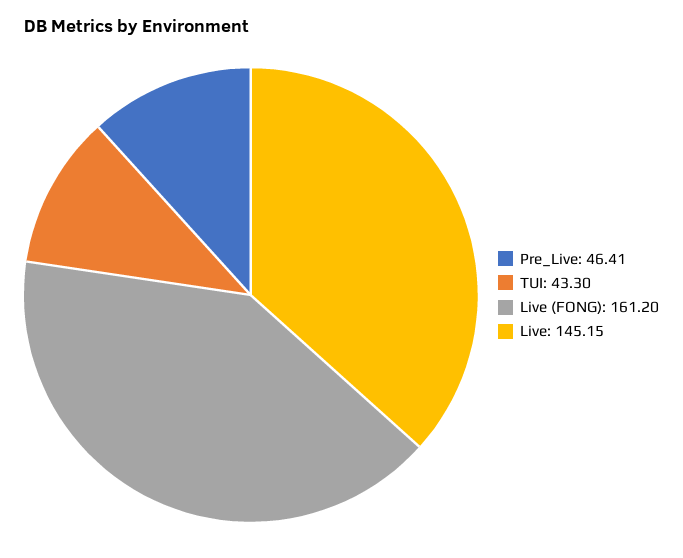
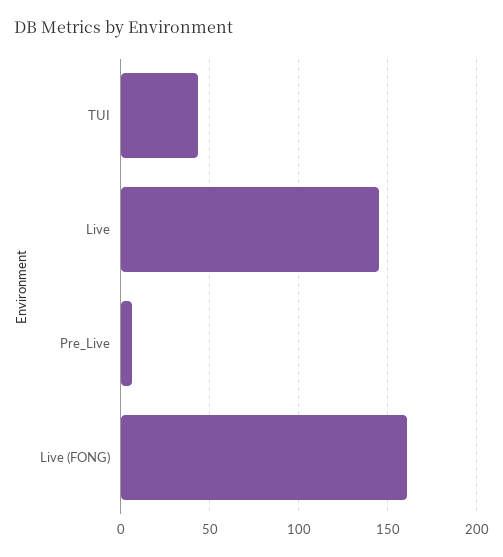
  {
-   "Pre_Live": 46.41,
+   "Pre_Live": 5,
    "TUI": 43.3,
    "Live (FONG)": 161.2,
    "Live": 145.15
  }

